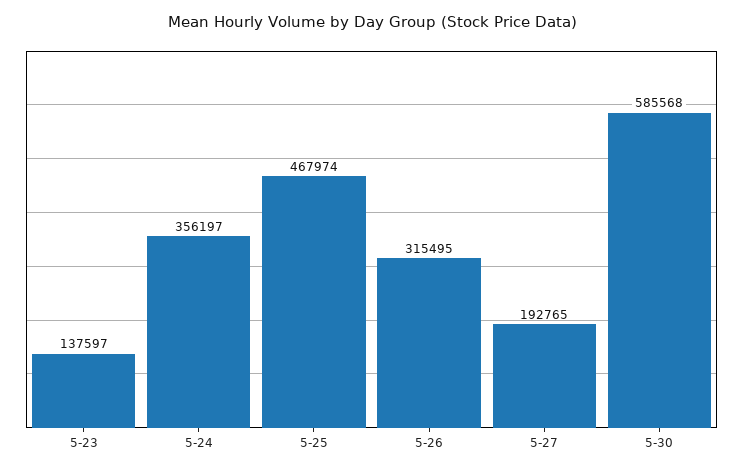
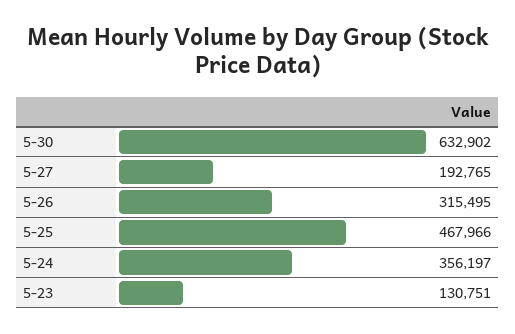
  {
-   "5-23": 137597,
+   "5-23": 130751,
    "5-24": 356197,
-   "5-25": 467974,
+   "5-25": 467966,
    "5-26": 315495,
    "5-27": 192765,
-   "5-30": 585568
+   "5-30": 632902
  }

